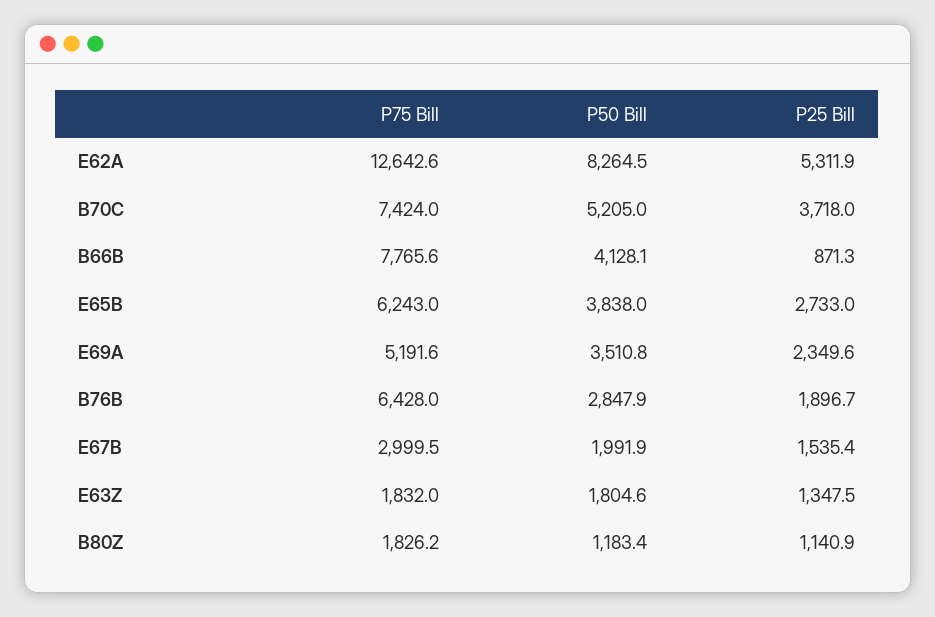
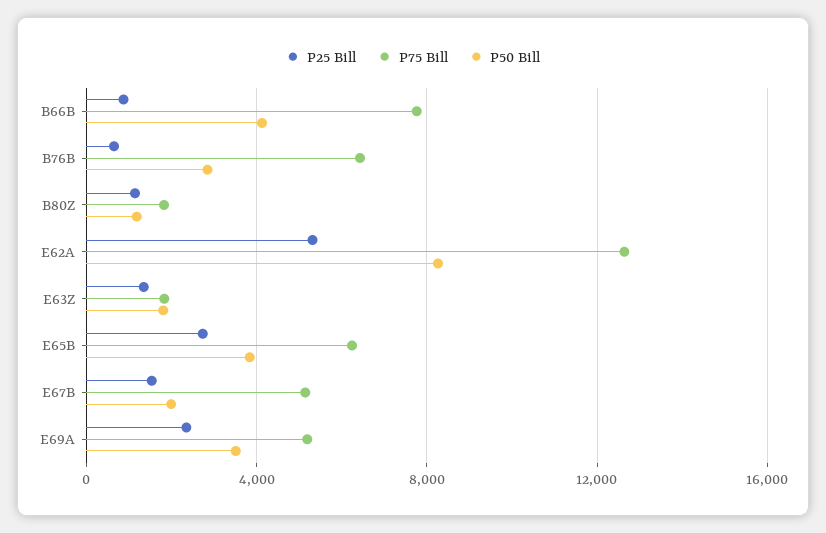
  {
    "P75 Bill": {
      "E62A": 12642.6,
-     "B70C": 7424,
      "B66B": 7765.6,
      "E65B": 6243,
      "E69A": 5191.6,
      "B76B": 6428,
-     "E67B": 2999.5,
+     "E67B": 5000,
      "E63Z": 1832,
      "B80Z": 1826.2
    },
    "P50 Bill": {
      "E62A": 8264.5,
-     "B70C": 5205,
      "B66B": 4128.1,
      "E65B": 3838,
      "E69A": 3510.8,
      "B76B": 2847.9,
      "E67B": 1991.9,
      "E63Z": 1804.6,
      "B80Z": 1183.4
    },
    "P25 Bill": {
      "E62A": 5311.9,
-     "B70C": 3718,
      "B66B": 871.3,
      "E65B": 2733,
      "E69A": 2349.6,
-     "B76B": 1896.7,
+     "B76B": 500,
      "E67B": 1535.4,
      "E63Z": 1347.5,
      "B80Z": 1140.9
    }
  }

